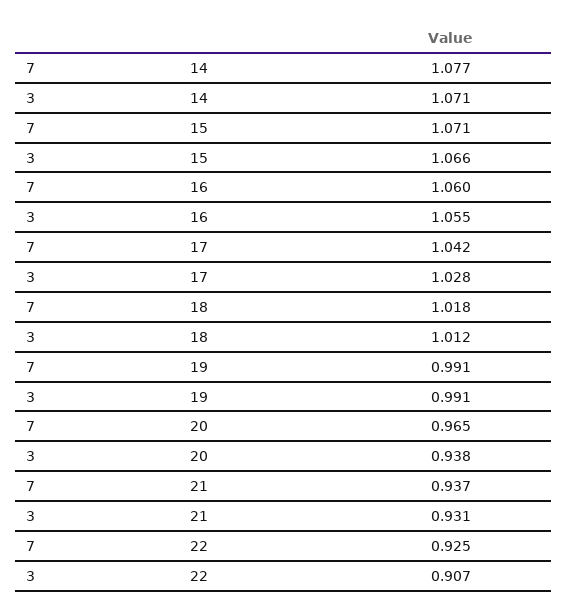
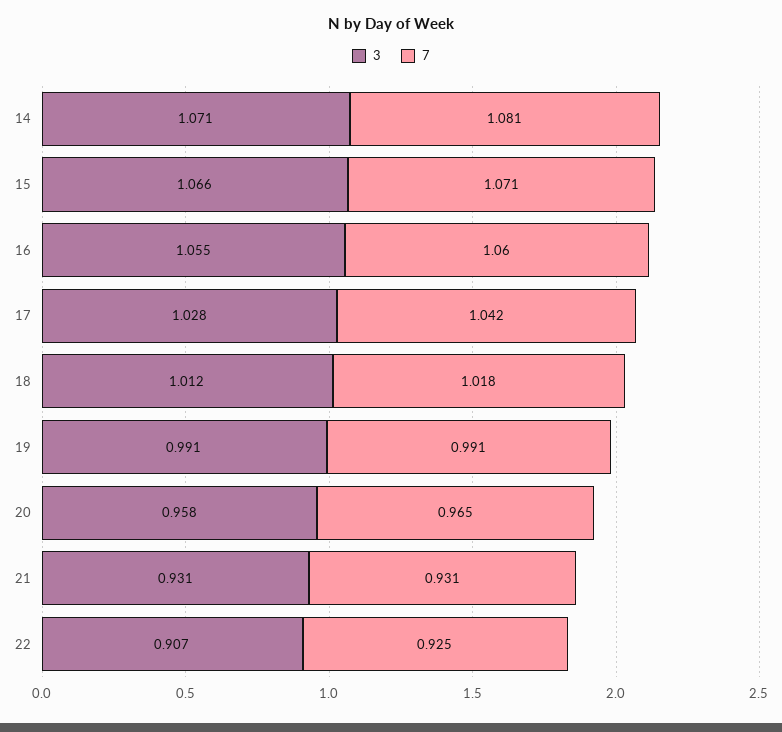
  {
    "7": {
-     "14": 1.077,
+     "14": 1.081,
      "15": 1.071,
      "16": 1.06,
      "17": 1.042,
      "18": 1.018,
      "19": 0.991,
      "20": 0.965,
-     "21": 0.937,
+     "21": 0.931,
      "22": 0.925
    },
    "3": {
      "14": 1.071,
      "15": 1.066,
      "16": 1.055,
      "17": 1.028,
      "18": 1.012,
      "19": 0.991,
-     "20": 0.938,
+     "20": 0.958,
      "21": 0.931,
      "22": 0.907
    }
  }

